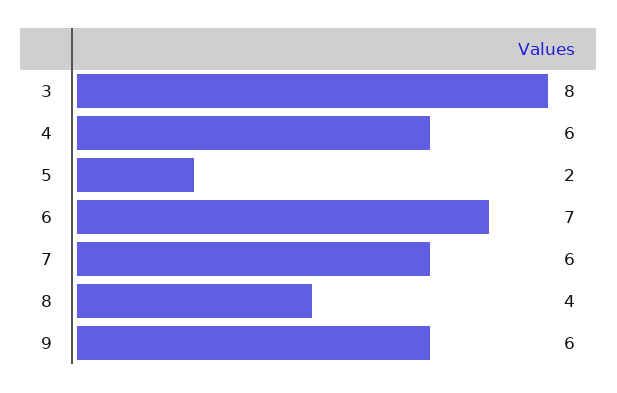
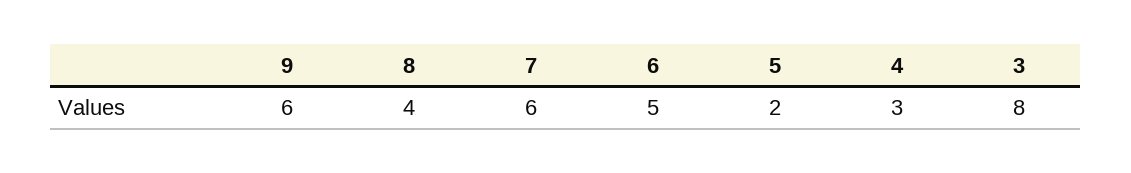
  {
    "3": 8,
-   "4": 6,
+   "4": 3,
    "5": 2,
-   "6": 7,
+   "6": 5,
    "7": 6,
    "8": 4,
    "9": 6
  }

